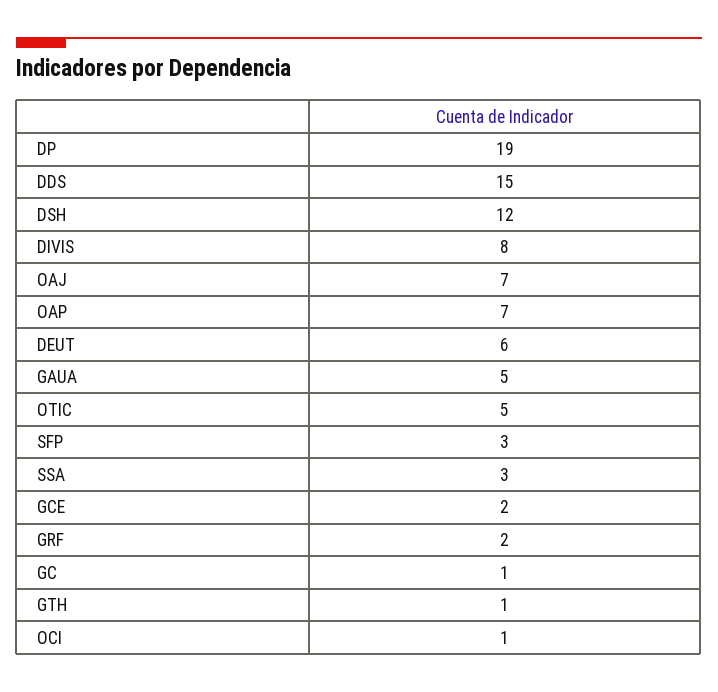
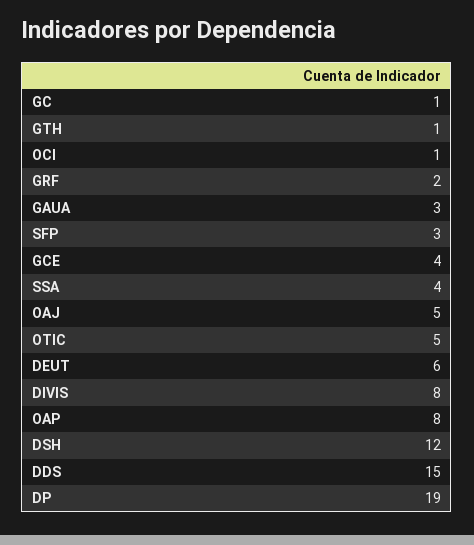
  {
    "DP": 19,
    "DDS": 15,
    "DSH": 12,
    "DIVIS": 8,
-   "OAJ": 7,
+   "OAJ": 5,
-   "OAP": 7,
+   "OAP": 8,
    "DEUT": 6,
-   "GAUA": 5,
+   "GAUA": 3,
    "OTIC": 5,
    "SFP": 3,
-   "SSA": 3,
+   "SSA": 4,
-   "GCE": 2,
+   "GCE": 4,
    "GRF": 2,
    "GC": 1,
    "GTH": 1,
    "OCI": 1
  }

